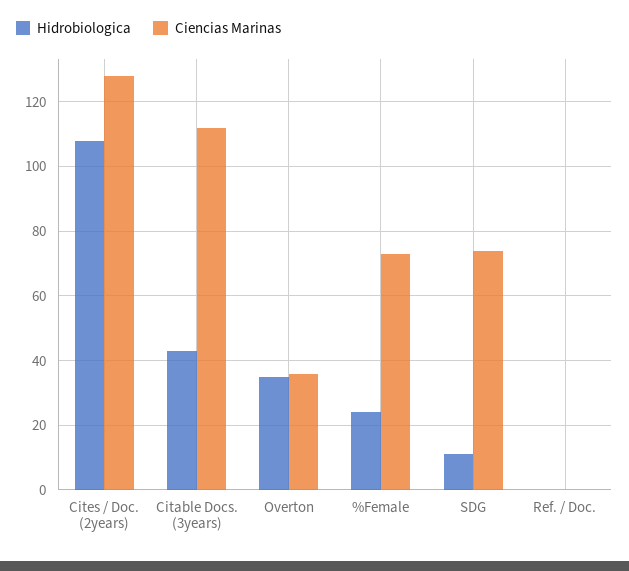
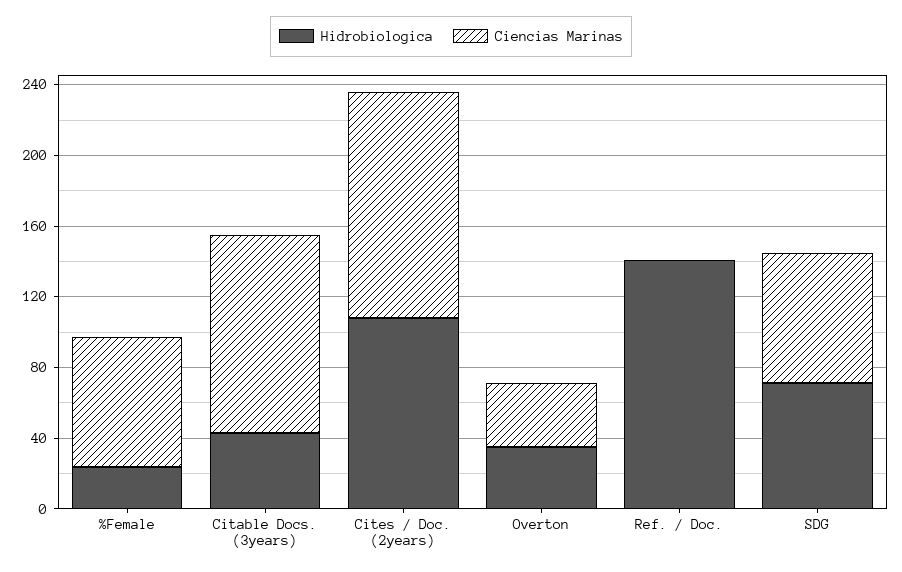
  {
    "Hidrobiologica": {
      "Cites / Doc. (2years)": 110,
      "Citable Docs. (3years)": 45,
      "Overton": 35,
      "%Female": 25,
-     "SDG": 10,
+     "SDG": 70,
-     "Ref. / Doc.": 0
+     "Ref. / Doc.": 140
    },
    "Ciencias Marinas": {
      "Cites / Doc. (2years)": 130,
      "Citable Docs. (3years)": 110,
      "Overton": 35,
      "%Female": 75,
      "SDG": 75,
      "Ref. / Doc.": 0
    }
  }

